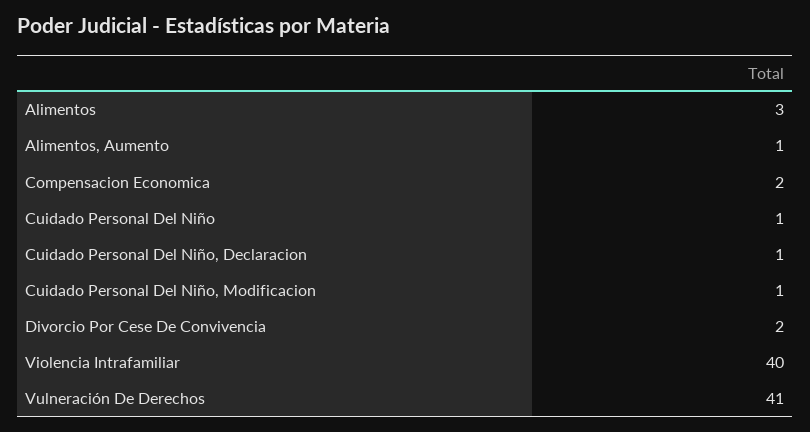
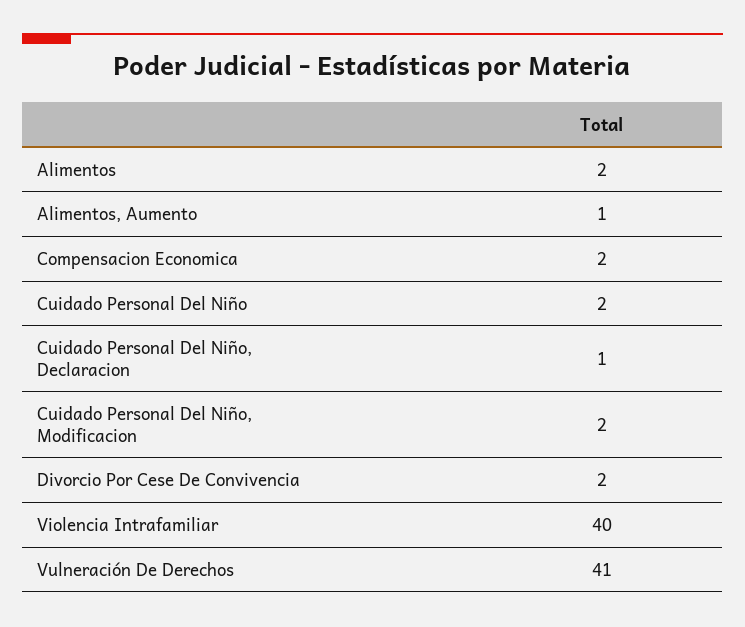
  {
-   "Alimentos": 3,
+   "Alimentos": 2,
    "Alimentos, Aumento": 1,
    "Compensacion Economica": 2,
-   "Cuidado Personal Del Niño": 1,
+   "Cuidado Personal Del Niño": 2,
    "Cuidado Personal Del Niño, Declaracion": 1,
-   "Cuidado Personal Del Niño, Modificacion": 1,
+   "Cuidado Personal Del Niño, Modificacion": 2,
    "Divorcio Por Cese De Convivencia": 2,
    "Violencia Intrafamiliar": 40,
    "Vulneración De Derechos": 41
  }

